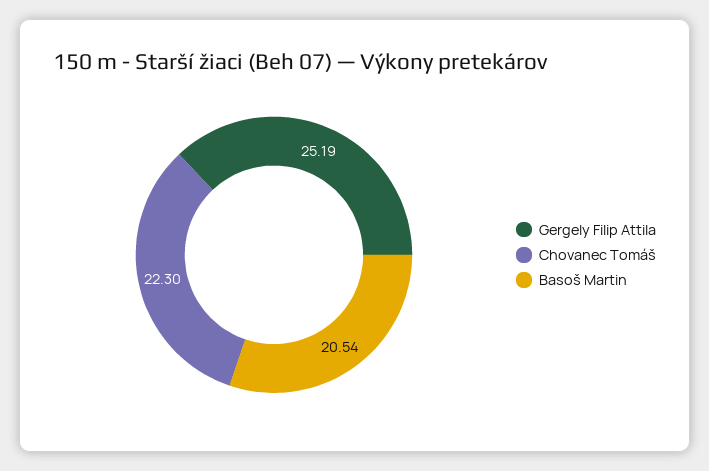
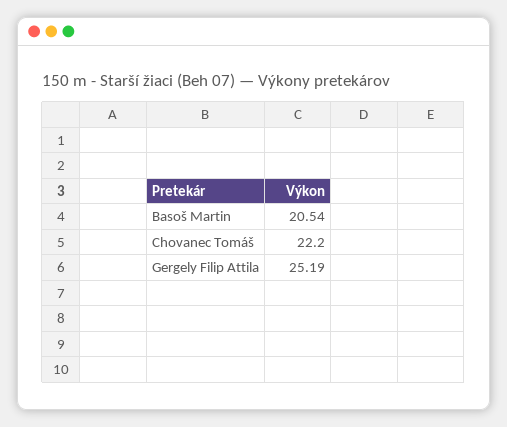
  {
    "Gergely Filip Attila": 25.19,
-   "Chovanec Tomáš": 22.3,
+   "Chovanec Tomáš": 22.2,
    "Basoš Martin": 20.54
  }

